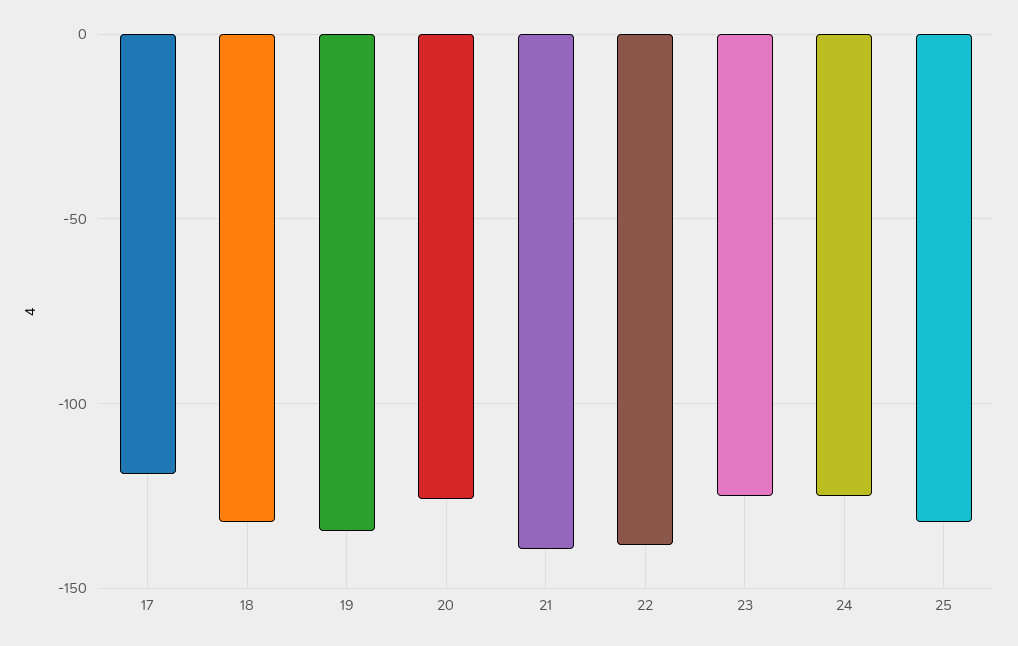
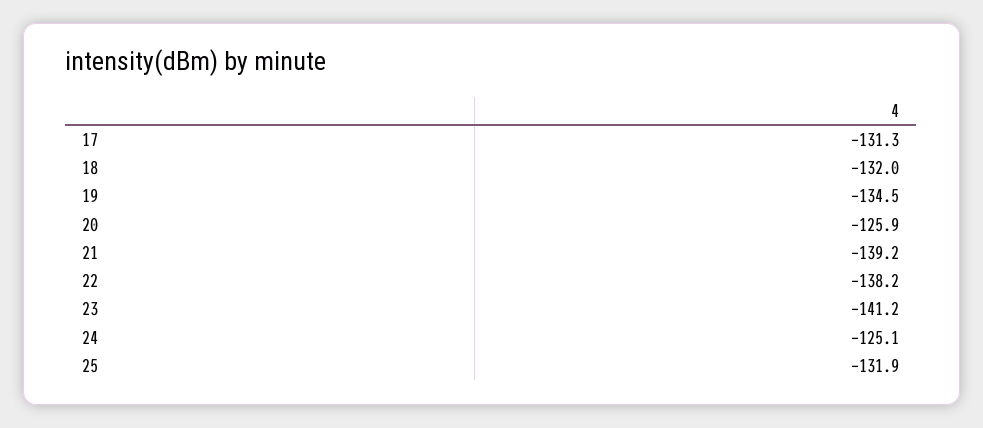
  {
-   "17": -120,
+   "17": -131.3,
    "18": -132,
    "19": -134.5,
    "20": -125.9,
    "21": -139.2,
    "22": -138.2,
-   "23": -125,
+   "23": -141.2,
    "24": -125.1,
    "25": -131.9
  }

